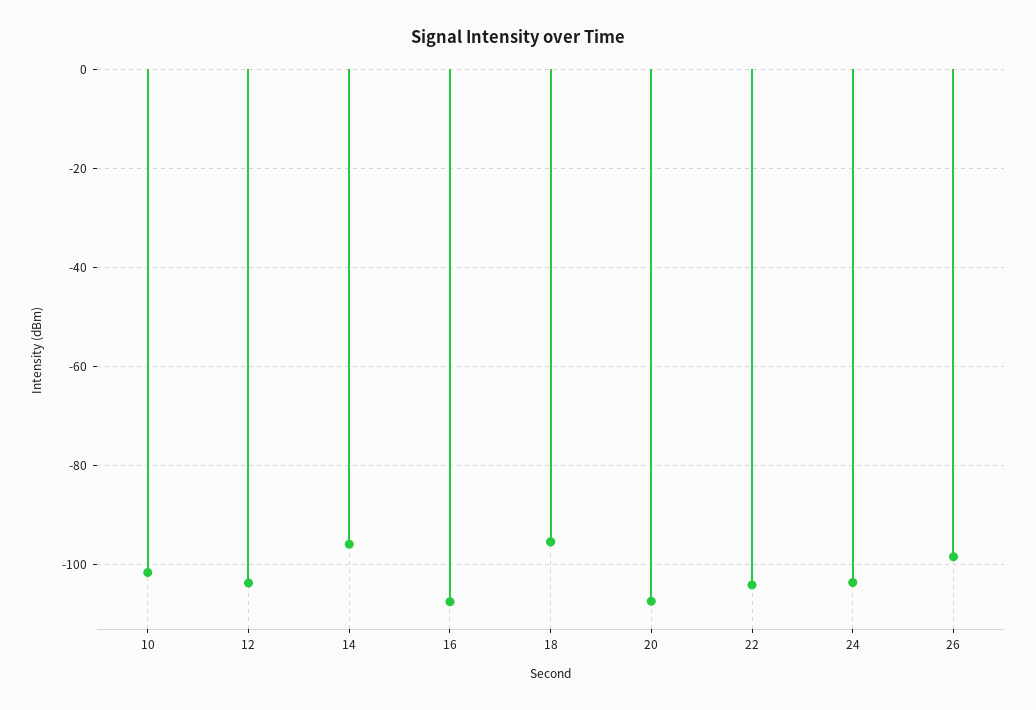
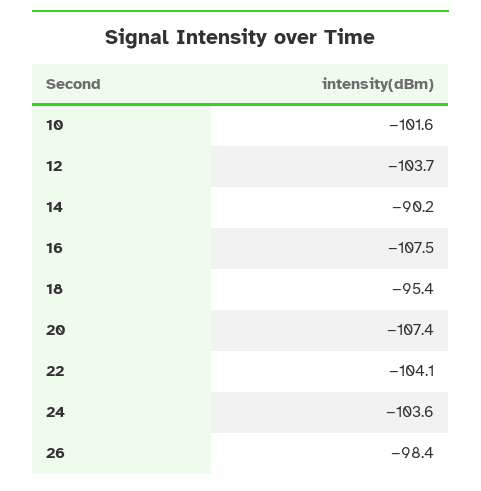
  {
    "10": -101.6,
    "12": -103.7,
-   "14": -96,
+   "14": -90.2,
    "16": -107.5,
    "18": -95.4,
    "20": -107.4,
    "22": -104.1,
    "24": -103.6,
    "26": -98.4
  }

